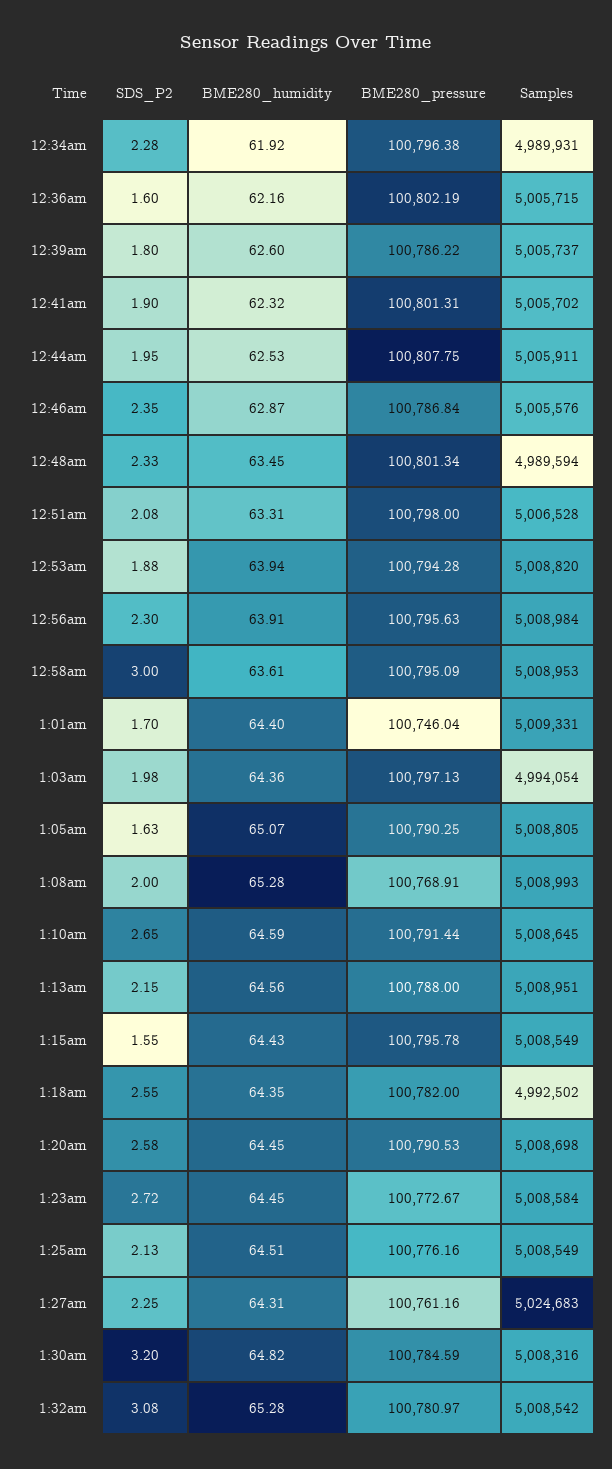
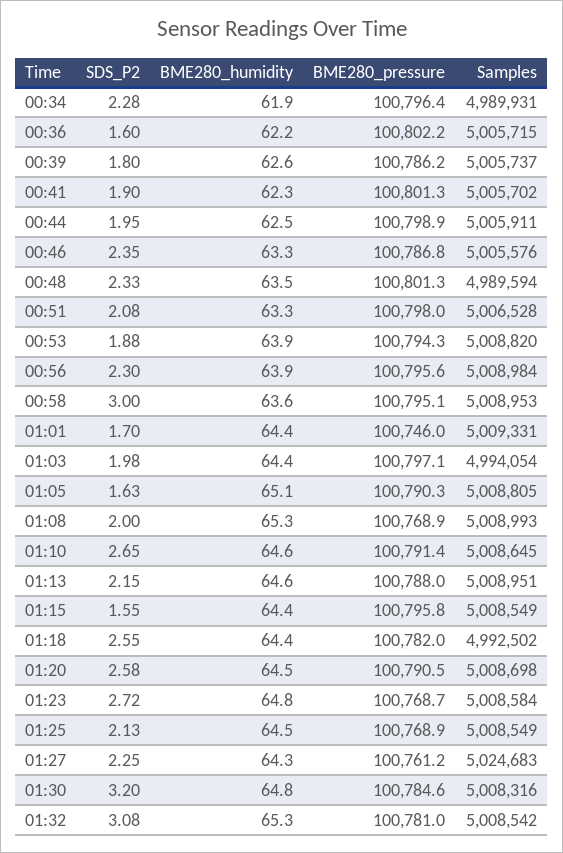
  {
    "SDS_P2": {
      "12:34am": 2.28,
      "12:36am": 1.6,
      "12:39am": 1.8,
      "12:41am": 1.9,
      "12:44am": 1.95,
      "12:46am": 2.35,
      "12:48am": 2.33,
      "12:51am": 2.08,
      "12:53am": 1.88,
      "12:56am": 2.3,
      "12:58am": 3,
      "1:01am": 1.7,
      "1:03am": 1.98,
      "1:05am": 1.63,
      "1:08am": 2,
      "1:10am": 2.65,
      "1:13am": 2.15,
      "1:15am": 1.55,
      "1:18am": 2.55,
      "1:20am": 2.58,
      "1:23am": 2.72,
      "1:25am": 2.13,
      "1:27am": 2.25,
      "1:30am": 3.2,
      "1:32am": 3.08
    },
    "BME280_humidity": {
      "12:34am": 61.92,
      "12:36am": 62.16,
      "12:39am": 62.6,
      "12:41am": 62.32,
      "12:44am": 62.53,
-     "12:46am": 62.87,
+     "12:46am": 63.3,
      "12:48am": 63.45,
      "12:51am": 63.31,
      "12:53am": 63.94,
      "12:56am": 63.91,
      "12:58am": 63.61,
      "1:01am": 64.4,
      "1:03am": 64.36,
      "1:05am": 65.07,
      "1:08am": 65.28,
      "1:10am": 64.59,
      "1:13am": 64.56,
      "1:15am": 64.43,
      "1:18am": 64.35,
      "1:20am": 64.45,
-     "1:23am": 64.45,
+     "1:23am": 64.8,
      "1:25am": 64.51,
      "1:27am": 64.31,
      "1:30am": 64.82,
      "1:32am": 65.28
    },
    "BME280_pressure": {
      "12:34am": 100796.38,
      "12:36am": 100802.19,
      "12:39am": 100786.22,
      "12:41am": 100801.31,
-     "12:44am": 100807.75,
+     "12:44am": 100798.9,
      "12:46am": 100786.84,
      "12:48am": 100801.34,
      "12:51am": 100798,
      "12:53am": 100794.28,
      "12:56am": 100795.63,
      "12:58am": 100795.09,
      "1:01am": 100746.04,
      "1:03am": 100797.13,
      "1:05am": 100790.25,
      "1:08am": 100768.91,
      "1:10am": 100791.44,
      "1:13am": 100788,
      "1:15am": 100795.78,
      "1:18am": 100782,
      "1:20am": 100790.53,
-     "1:23am": 100772.67,
+     "1:23am": 100768.7,
-     "1:25am": 100776.16,
+     "1:25am": 100768.9,
      "1:27am": 100761.16,
      "1:30am": 100784.59,
      "1:32am": 100780.97
    },
    "Samples": {
      "12:34am": 4989931,
      "12:36am": 5005715,
      "12:39am": 5005737,
      "12:41am": 5005702,
      "12:44am": 5005911,
      "12:46am": 5005576,
      "12:48am": 4989594,
      "12:51am": 5006528,
      "12:53am": 5008820,
      "12:56am": 5008984,
      "12:58am": 5008953,
      "1:01am": 5009331,
      "1:03am": 4994054,
      "1:05am": 5008805,
      "1:08am": 5008993,
      "1:10am": 5008645,
      "1:13am": 5008951,
      "1:15am": 5008549,
      "1:18am": 4992502,
      "1:20am": 5008698,
      "1:23am": 5008584,
      "1:25am": 5008549,
      "1:27am": 5024683,
      "1:30am": 5008316,
      "1:32am": 5008542
    }
  }

